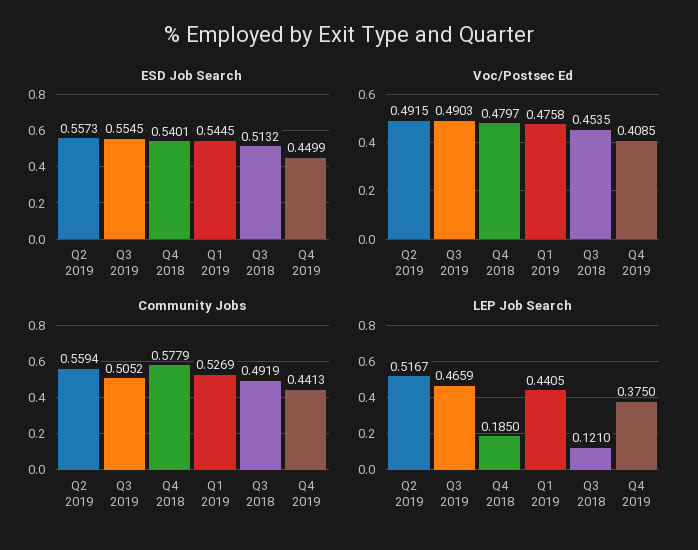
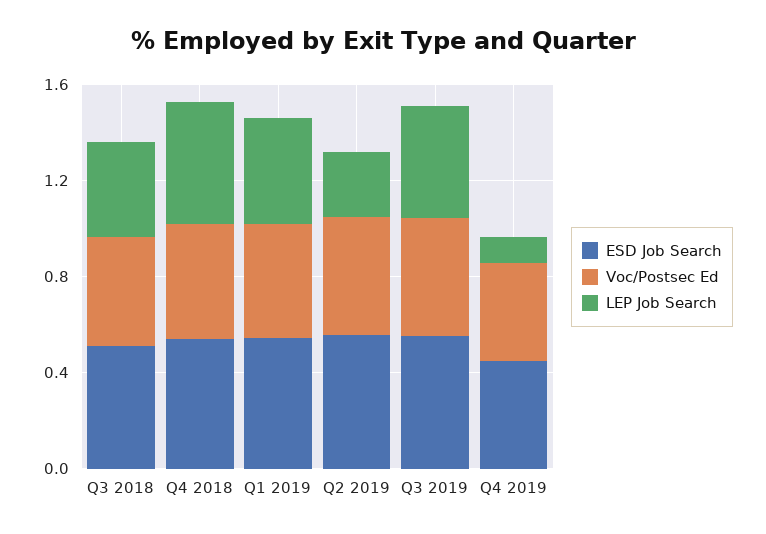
  {
    "ESD Job Search": {
      "Q2 2019": 0.5573,
      "Q3 2019": 0.5545,
      "Q4 2018": 0.5401,
      "Q1 2019": 0.5445,
      "Q3 2018": 0.5132,
      "Q4 2019": 0.4499
    },
    "Voc/Postsec Ed": {
      "Q2 2019": 0.4915,
      "Q3 2019": 0.4903,
      "Q4 2018": 0.4797,
      "Q1 2019": 0.4758,
      "Q3 2018": 0.4535,
      "Q4 2019": 0.4085
    },
-   "Community Jobs": {
-     "Q2 2019": 0.5594,
-     "Q3 2019": 0.5052,
-     "Q4 2018": 0.5779,
-     "Q1 2019": 0.5269,
-     "Q3 2018": 0.4919,
-     "Q4 2019": 0.4413
-   },
    "LEP Job Search": {
-     "Q2 2019": 0.5167,
+     "Q2 2019": 0.3,
      "Q3 2019": 0.4659,
-     "Q4 2018": 0.185,
+     "Q4 2018": 0.5,
      "Q1 2019": 0.4405,
-     "Q3 2018": 0.121,
+     "Q3 2018": 0.4,
-     "Q4 2019": 0.375
+     "Q4 2019": 0.1
    }
  }

